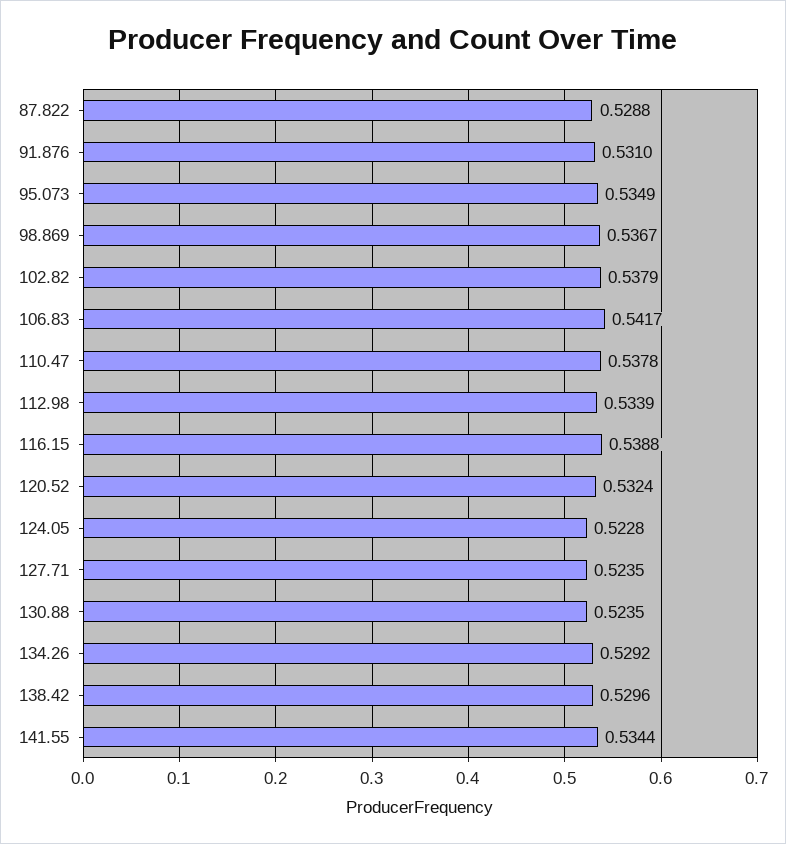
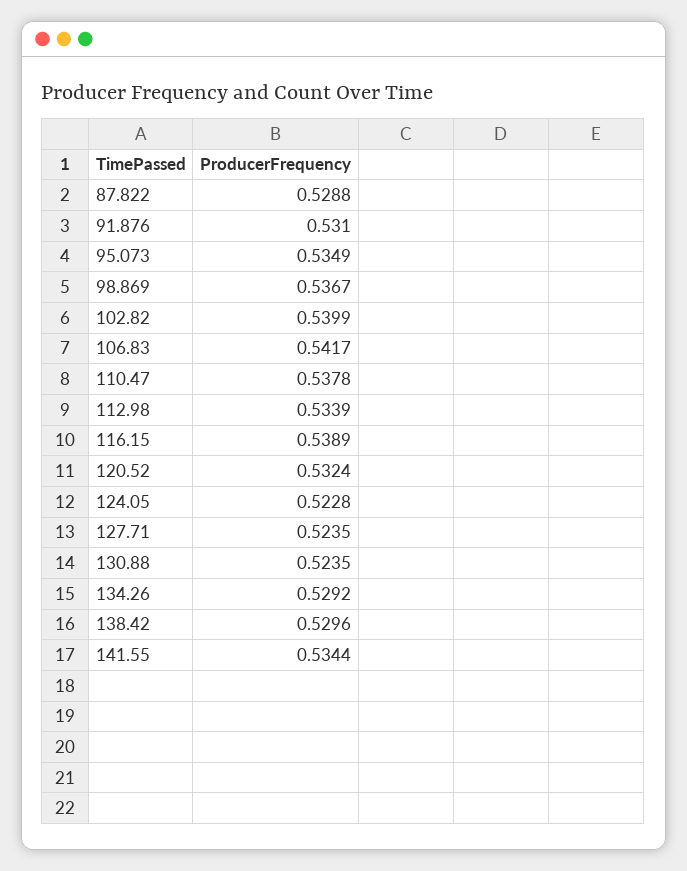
  {
    "87.822": 0.5288,
    "91.876": 0.531,
    "95.073": 0.5349,
    "98.869": 0.5367,
-   "102.82": 0.5379,
+   "102.82": 0.5399,
    "106.83": 0.5417,
    "110.47": 0.5378,
    "112.98": 0.5339,
-   "116.15": 0.5388,
+   "116.15": 0.5389,
    "120.52": 0.5324,
    "124.05": 0.5228,
    "127.71": 0.5235,
    "130.88": 0.5235,
    "134.26": 0.5292,
    "138.42": 0.5296,
    "141.55": 0.5344
  }

